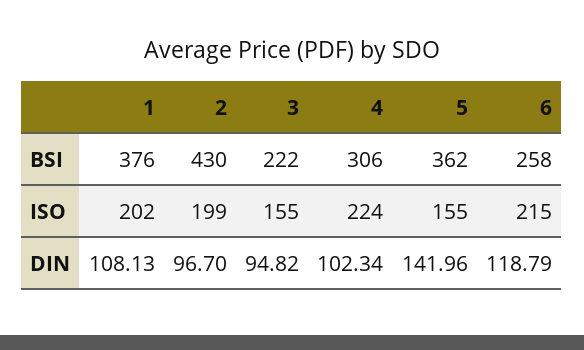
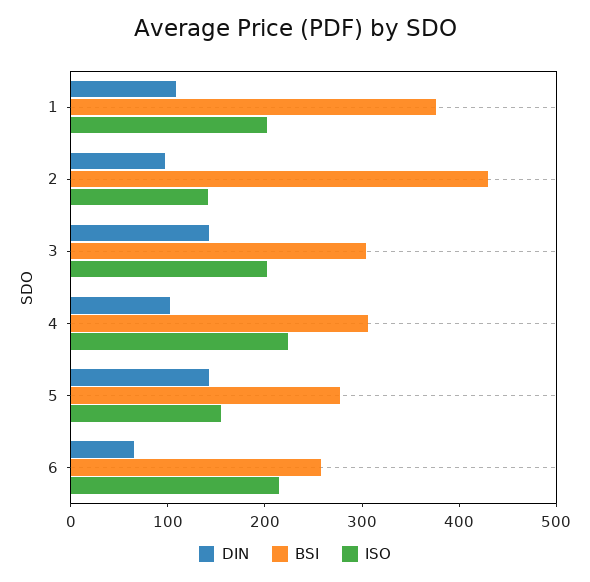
  {
    "BSI": {
      "1": 376,
      "2": 430,
-     "3": 222,
+     "3": 300,
      "4": 306,
-     "5": 362,
+     "5": 280,
      "6": 258
    },
    "ISO": {
      "1": 202,
-     "2": 199,
+     "2": 140,
-     "3": 155,
+     "3": 200,
      "4": 224,
      "5": 155,
      "6": 215
    },
    "DIN": {
      "1": 108.13,
      "2": 96.7,
-     "3": 94.82,
+     "3": 140,
      "4": 102.34,
      "5": 141.96,
-     "6": 118.79
+     "6": 60
    }
  }

